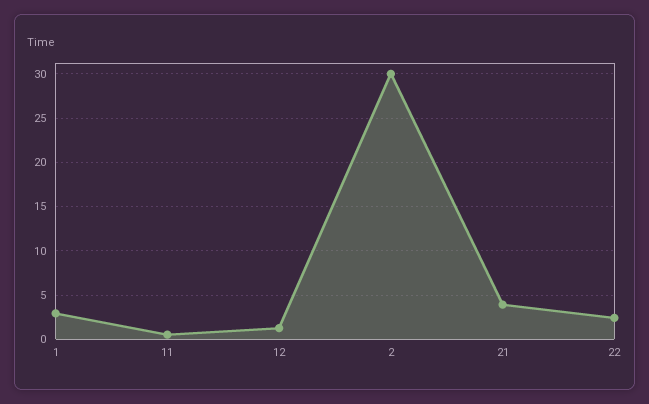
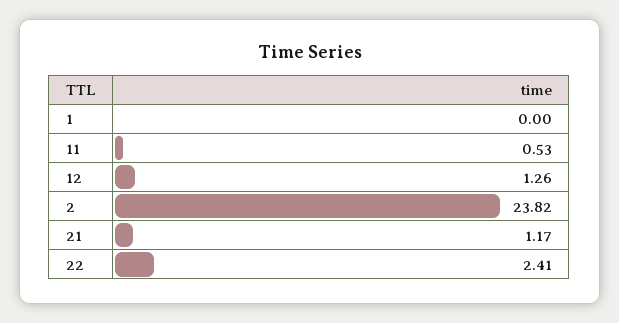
  {
-   "1": 3,
+   "1": 0,
    "11": 0.53,
    "12": 1.26,
-   "2": 30,
+   "2": 23.82,
-   "21": 4,
+   "21": 1.17,
    "22": 2.41
  }

